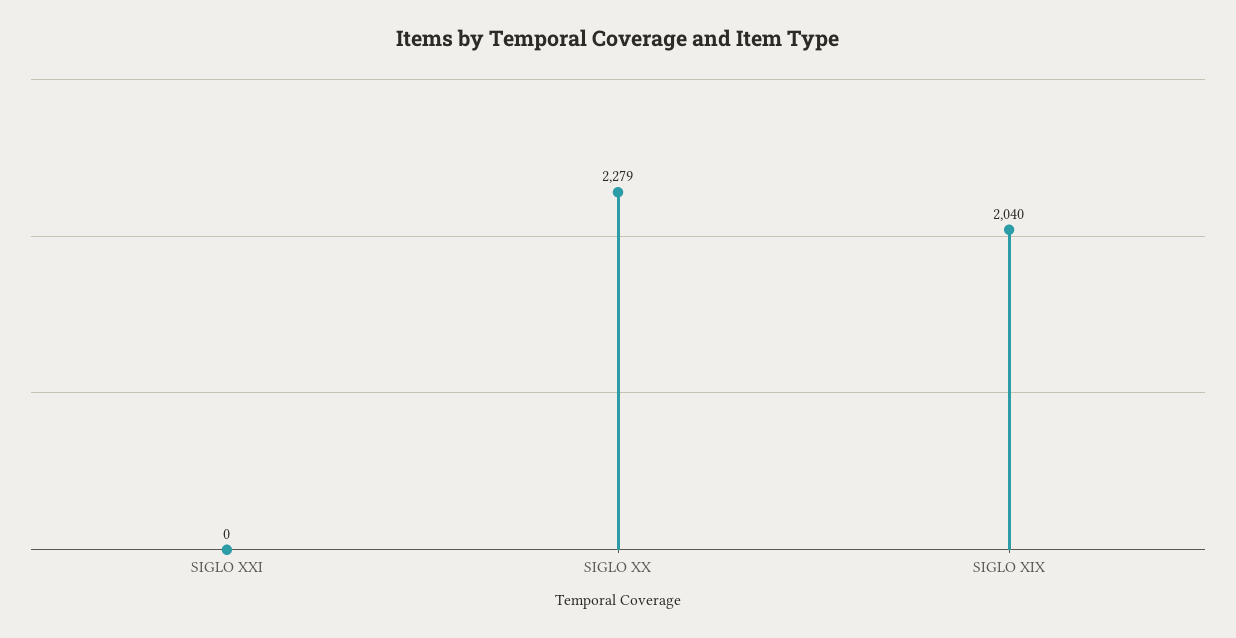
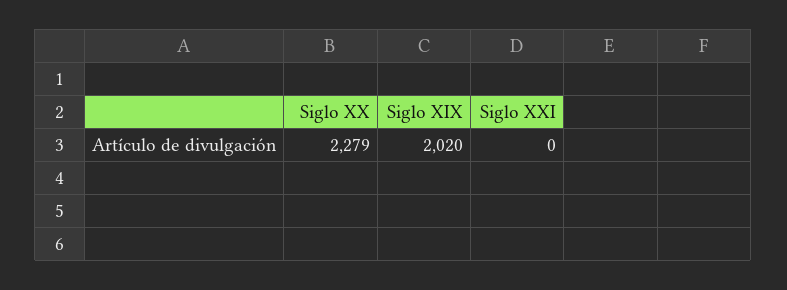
  {
    "SIGLO XXI": 0,
    "SIGLO XX": 2279,
-   "SIGLO XIX": 2040
+   "SIGLO XIX": 2020
  }

